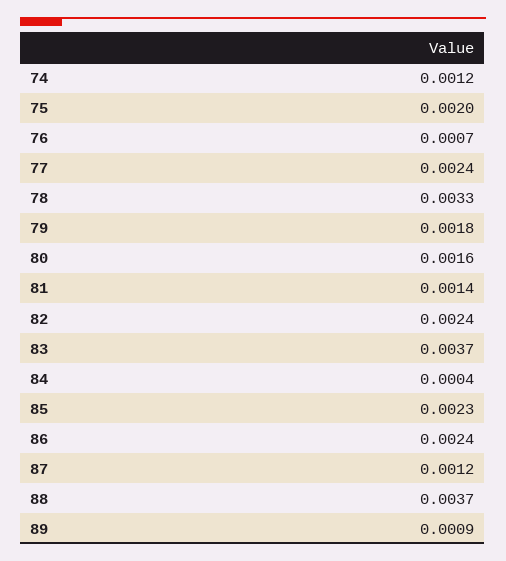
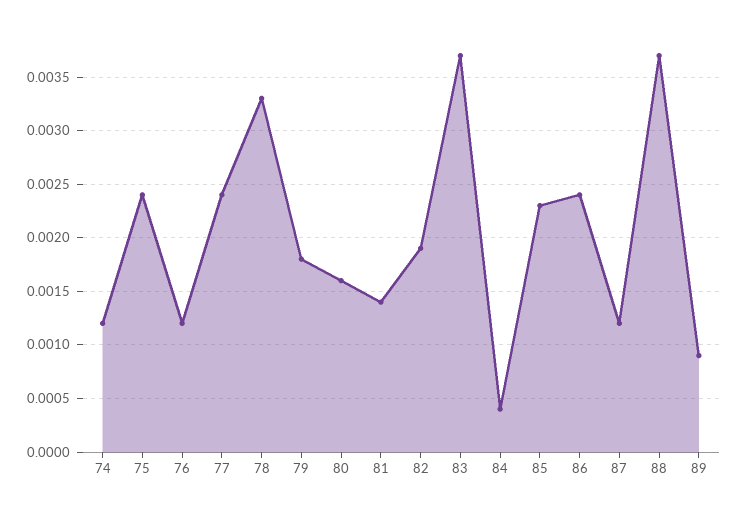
  {
    "74": 0.0012,
-   "75": 0.002,
+   "75": 0.0024,
-   "76": 0.0007,
+   "76": 0.0012,
    "77": 0.0024,
    "78": 0.0033,
    "79": 0.0018,
    "80": 0.0016,
    "81": 0.0014,
-   "82": 0.0024,
+   "82": 0.0019,
    "83": 0.0037,
    "84": 0.0004,
    "85": 0.0023,
    "86": 0.0024,
    "87": 0.0012,
    "88": 0.0037,
    "89": 0.0009
  }

